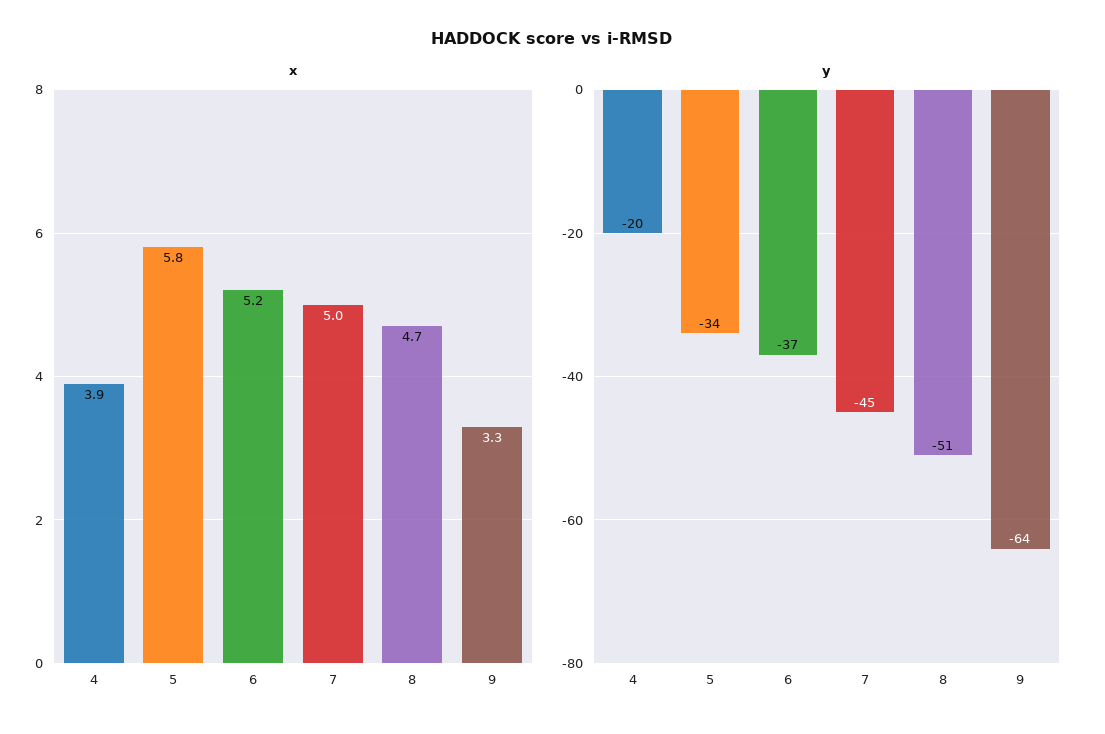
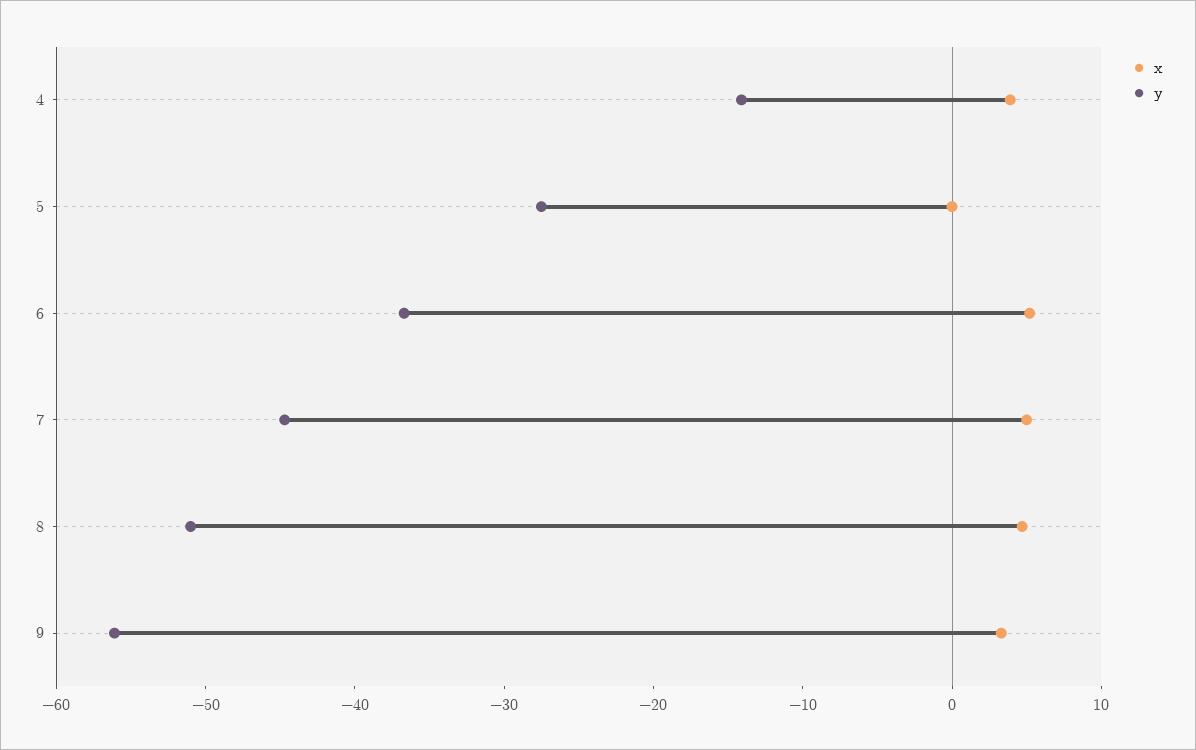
  {
    "x": {
      "4": 3.9,
-     "5": 5.8,
+     "5": 0,
      "6": 5.2,
      "7": 5,
      "8": 4.7,
      "9": 3.3
    },
    "y": {
-     "4": -20,
+     "4": -14,
-     "5": -34,
+     "5": -28,
      "6": -37,
      "7": -45,
      "8": -51,
-     "9": -64
+     "9": -56
    }
  }

